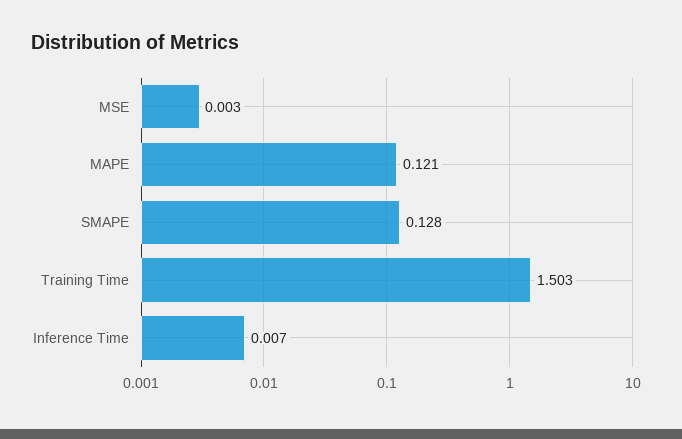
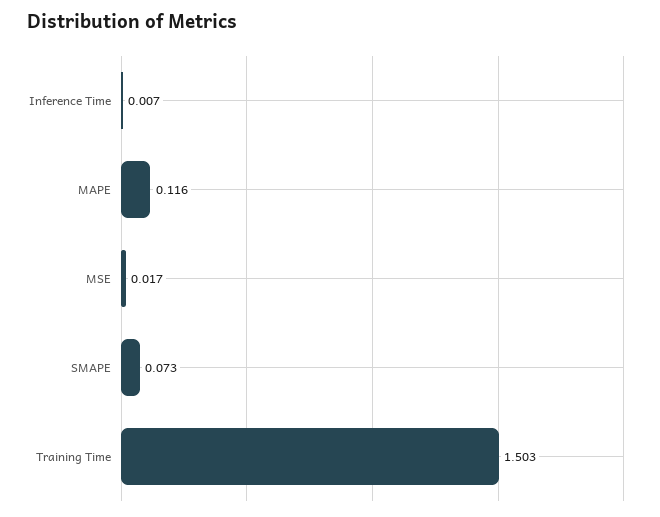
  {
-   "MSE": 0.003,
+   "MSE": 0.017,
-   "MAPE": 0.121,
+   "MAPE": 0.116,
-   "SMAPE": 0.128,
+   "SMAPE": 0.073,
    "Training Time": 1.503,
    "Inference Time": 0.007
  }

